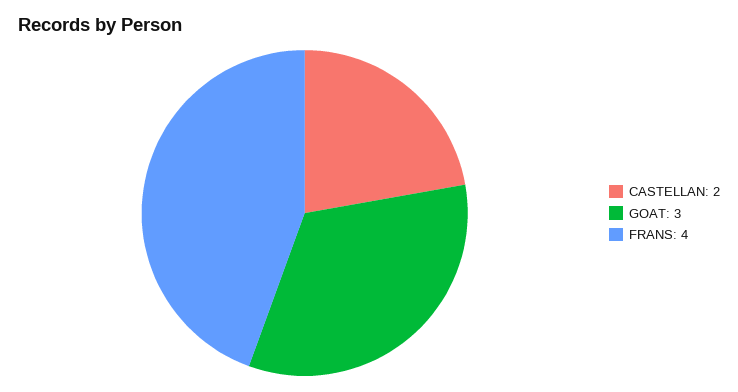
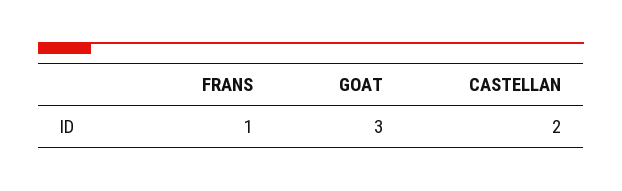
  {
    "CASTELLAN": 2,
    "GOAT": 3,
-   "FRANS": 4
+   "FRANS": 1
  }

